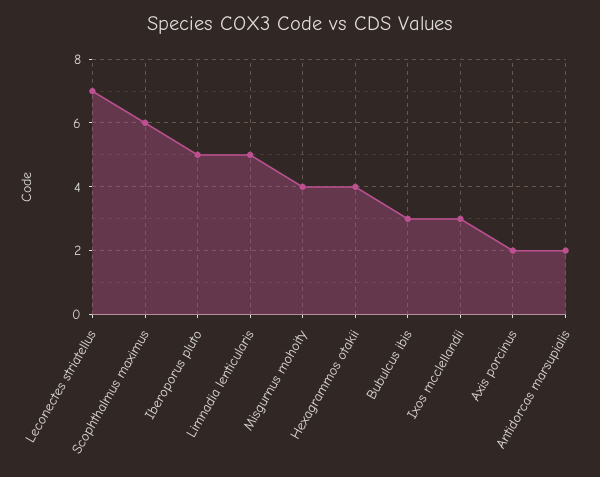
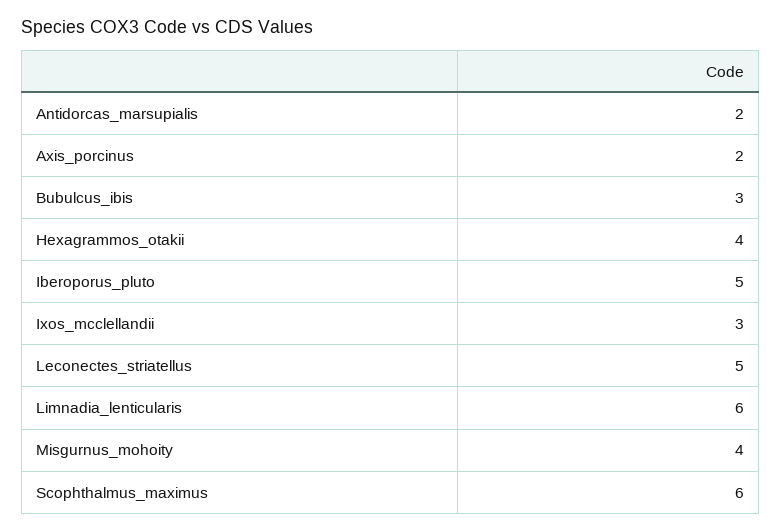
  {
-   "Leconectes striatellus": 7,
+   "Leconectes striatellus": 5,
    "Scophthalmus maximus": 6,
    "Iberoporus pluto": 5,
-   "Limnadia lenticularis": 5,
+   "Limnadia lenticularis": 6,
    "Misgurnus mohoity": 4,
    "Hexagrammos otakii": 4,
    "Bubulcus ibis": 3,
    "Ixos mcclellandii": 3,
    "Axis porcinus": 2,
    "Antidorcas marsupialis": 2
  }

